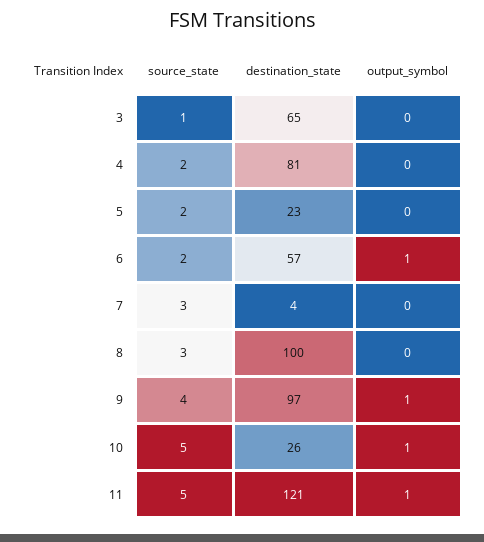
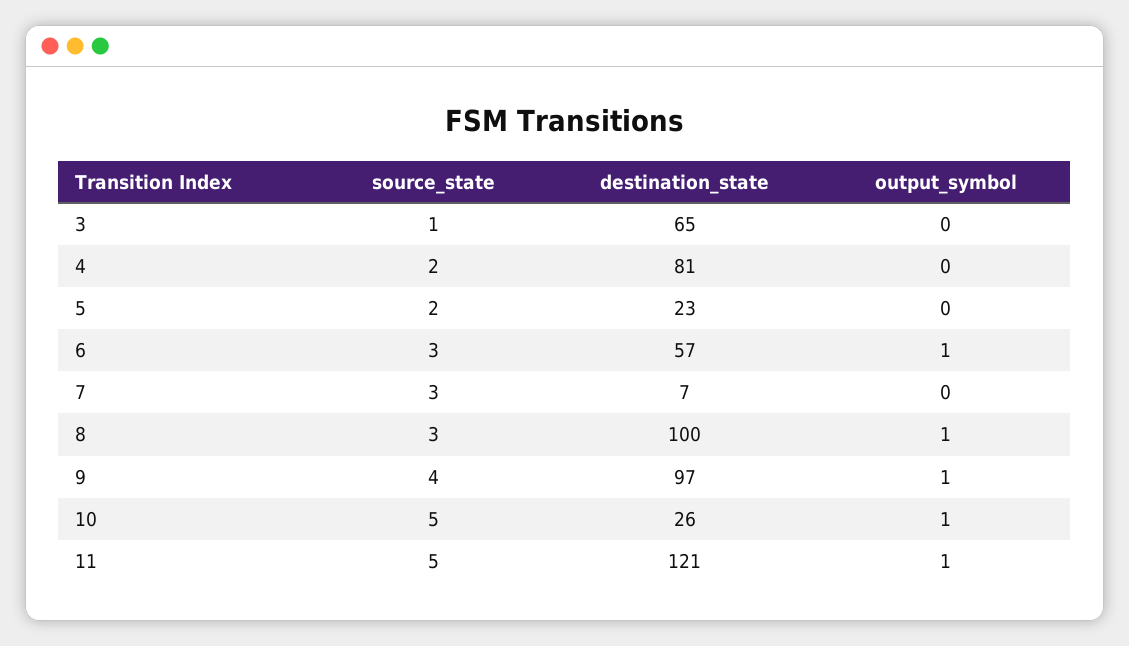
  {
    "source_state": {
      "3": 1,
      "4": 2,
      "5": 2,
-     "6": 2,
+     "6": 3,
      "7": 3,
      "8": 3,
      "9": 4,
      "10": 5,
      "11": 5
    },
    "destination_state": {
      "3": 65,
      "4": 81,
      "5": 23,
      "6": 57,
-     "7": 4,
+     "7": 7,
      "8": 100,
      "9": 97,
      "10": 26,
      "11": 121
    },
    "output_symbol": {
      "3": 0,
      "4": 0,
      "5": 0,
      "6": 1,
      "7": 0,
-     "8": 0,
+     "8": 1,
      "9": 1,
      "10": 1,
      "11": 1
    }
  }

